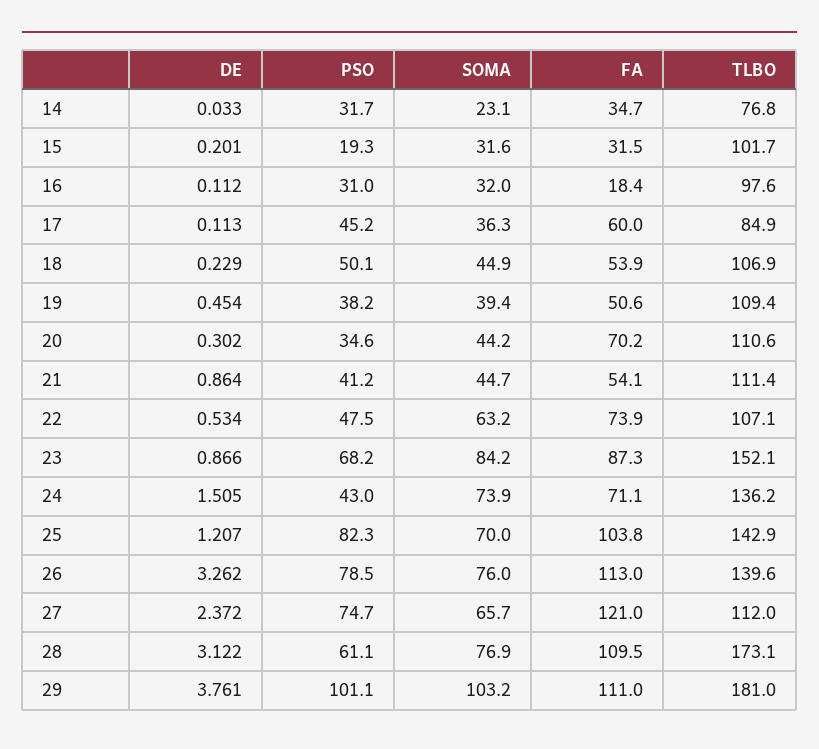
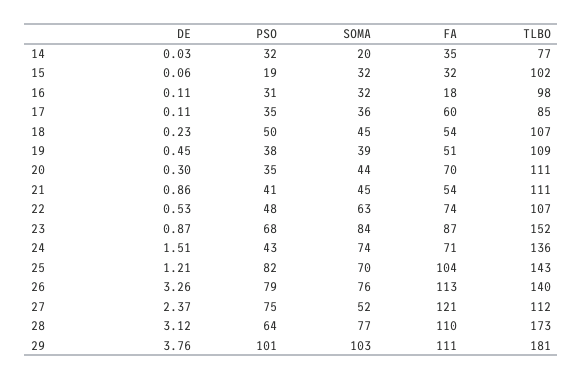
  {
    "DE": {
      "14": 0.033,
-     "15": 0.201,
+     "15": 0.06,
      "16": 0.112,
      "17": 0.113,
      "18": 0.229,
      "19": 0.454,
      "20": 0.302,
      "21": 0.864,
      "22": 0.534,
      "23": 0.866,
      "24": 1.505,
      "25": 1.207,
      "26": 3.262,
      "27": 2.372,
      "28": 3.122,
      "29": 3.761
    },
    "PSO": {
      "14": 31.7,
      "15": 19.3,
      "16": 31,
-     "17": 45.2,
+     "17": 35,
      "18": 50.1,
      "19": 38.2,
      "20": 34.6,
      "21": 41.2,
      "22": 47.5,
      "23": 68.2,
      "24": 43,
      "25": 82.3,
      "26": 78.5,
      "27": 74.7,
-     "28": 61.1,
+     "28": 64,
      "29": 101.1
    },
    "SOMA": {
-     "14": 23.1,
+     "14": 20,
      "15": 31.6,
      "16": 32,
      "17": 36.3,
      "18": 44.9,
      "19": 39.4,
      "20": 44.2,
      "21": 44.7,
      "22": 63.2,
      "23": 84.2,
      "24": 73.9,
      "25": 70,
      "26": 76,
-     "27": 65.7,
+     "27": 52,
      "28": 76.9,
      "29": 103.2
    },
    "FA": {
      "14": 34.7,
      "15": 31.5,
      "16": 18.4,
      "17": 60,
      "18": 53.9,
      "19": 50.6,
      "20": 70.2,
      "21": 54.1,
      "22": 73.9,
      "23": 87.3,
      "24": 71.1,
      "25": 103.8,
      "26": 113,
      "27": 121,
      "28": 109.5,
      "29": 111
    },
    "TLBO": {
      "14": 76.8,
      "15": 101.7,
      "16": 97.6,
      "17": 84.9,
      "18": 106.9,
      "19": 109.4,
      "20": 110.6,
      "21": 111.4,
      "22": 107.1,
      "23": 152.1,
      "24": 136.2,
      "25": 142.9,
      "26": 139.6,
      "27": 112,
      "28": 173.1,
      "29": 181
    }
  }

